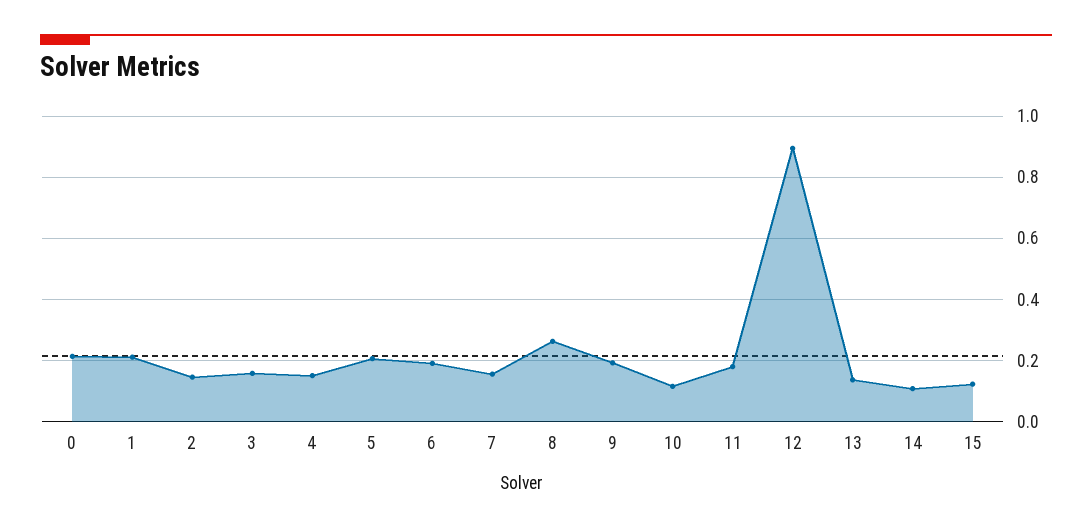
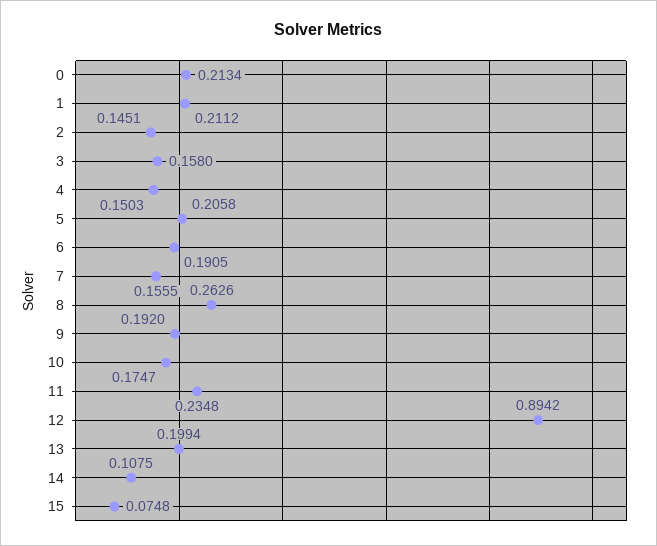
  {
    "0": 0.2134,
    "1": 0.2112,
    "2": 0.1451,
    "3": 0.158,
    "4": 0.1503,
    "5": 0.2058,
    "6": 0.1905,
    "7": 0.1555,
    "8": 0.2626,
    "9": 0.192,
-   "10": 0.12,
+   "10": 0.1747,
-   "11": 0.18,
+   "11": 0.2348,
    "12": 0.8942,
-   "13": 0.14,
+   "13": 0.1994,
    "14": 0.1075,
-   "15": 0.12
+   "15": 0.0748
  }

